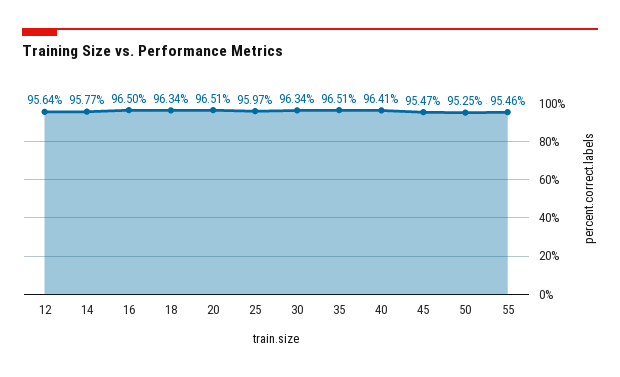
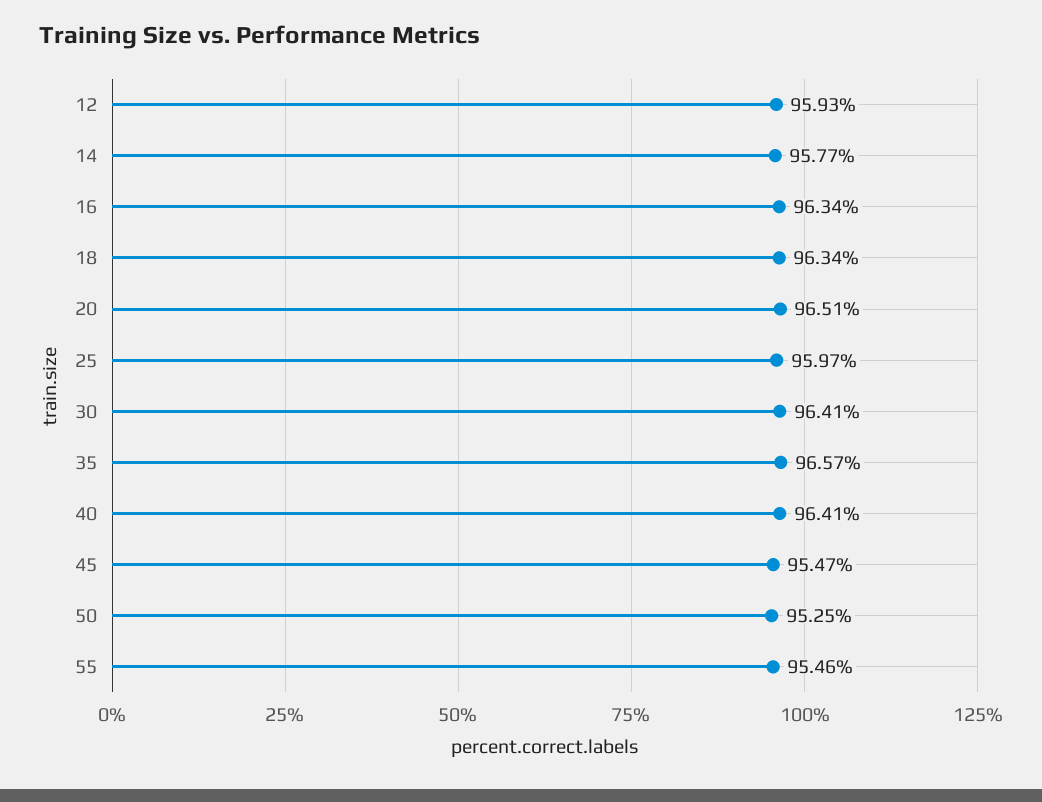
  {
-   "12": 95.64,
+   "12": 95.93,
    "14": 95.77,
-   "16": 96.5,
+   "16": 96.34,
    "18": 96.34,
    "20": 96.51,
    "25": 95.97,
-   "30": 96.34,
+   "30": 96.41,
-   "35": 96.51,
+   "35": 96.57,
    "40": 96.41,
    "45": 95.47,
    "50": 95.25,
    "55": 95.46
  }

